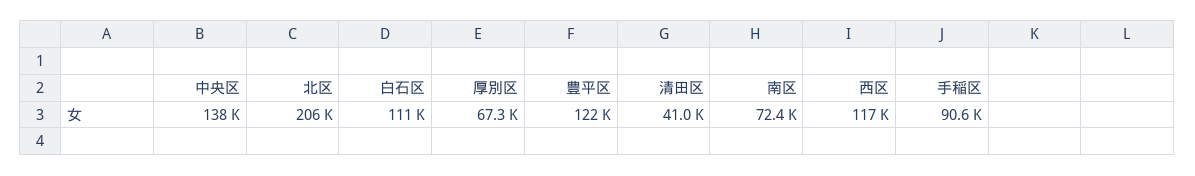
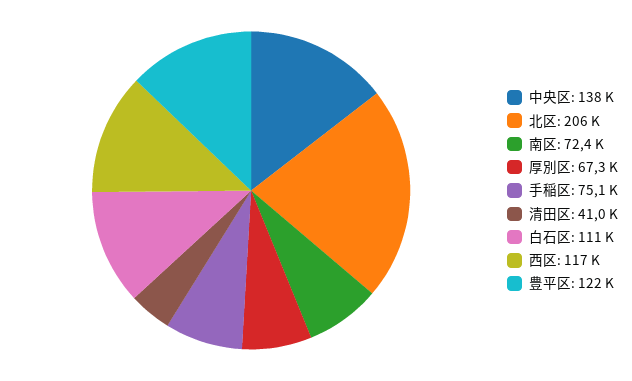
  {
    "中央区": 138000,
    "北区": 206000,
    "白石区": 111000,
    "厚別区": 67300,
    "豊平区": 122000,
    "清田区": 41000,
    "南区": 72400,
    "西区": 117000,
-   "手稲区": 90600
+   "手稲区": 75100
  }

